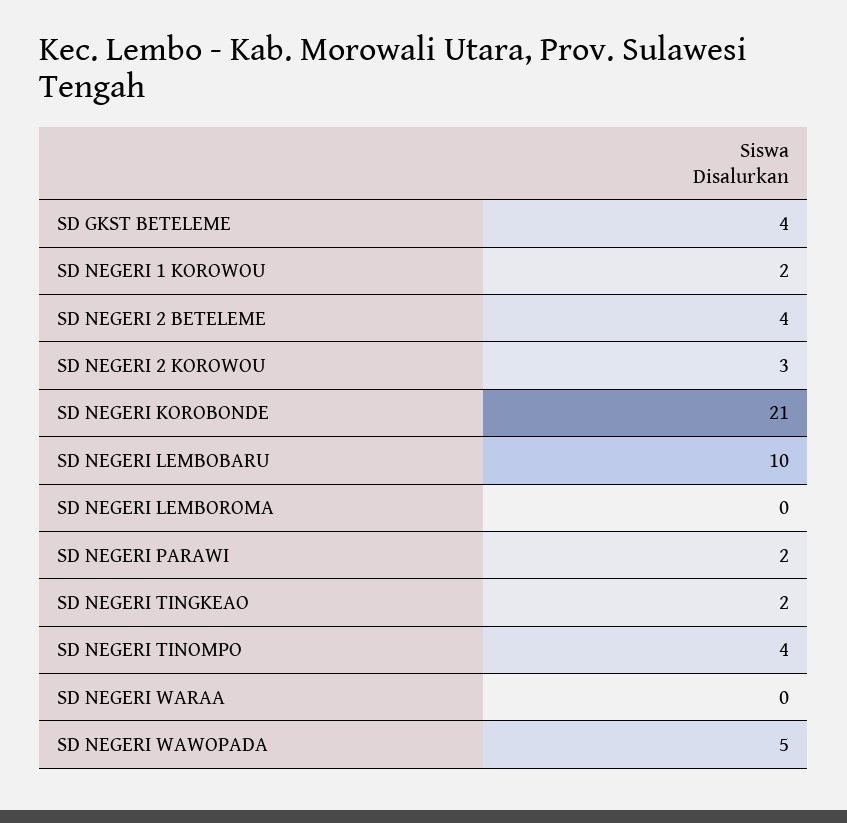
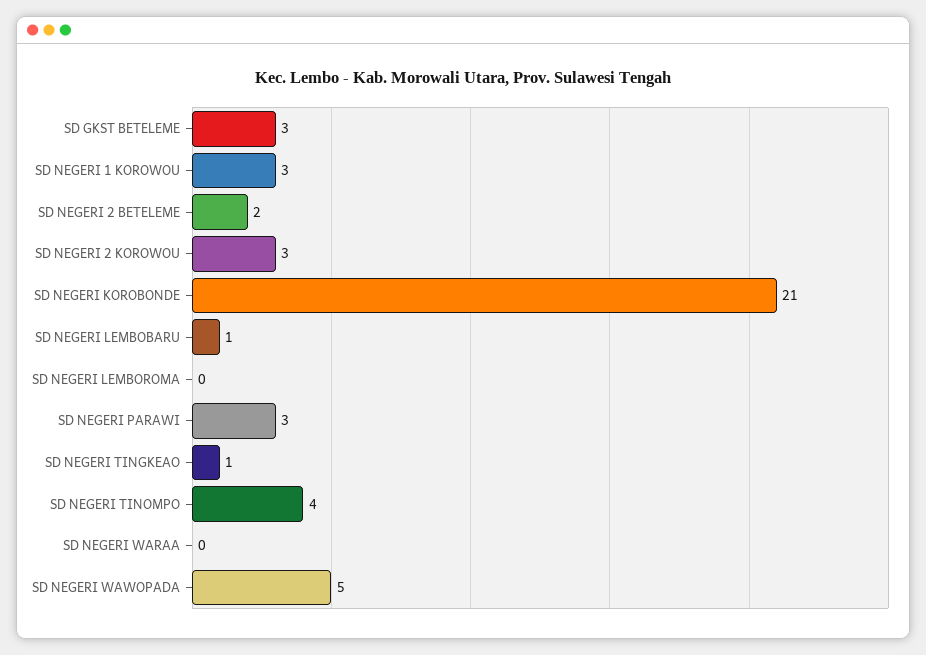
  {
-   "SD GKST BETELEME": 4,
+   "SD GKST BETELEME": 3,
-   "SD NEGERI 1 KOROWOU": 2,
+   "SD NEGERI 1 KOROWOU": 3,
-   "SD NEGERI 2 BETELEME": 4,
+   "SD NEGERI 2 BETELEME": 2,
    "SD NEGERI 2 KOROWOU": 3,
    "SD NEGERI KOROBONDE": 21,
-   "SD NEGERI LEMBOBARU": 10,
+   "SD NEGERI LEMBOBARU": 1,
    "SD NEGERI LEMBOROMA": 0,
-   "SD NEGERI PARAWI": 2,
+   "SD NEGERI PARAWI": 3,
-   "SD NEGERI TINGKEAO": 2,
+   "SD NEGERI TINGKEAO": 1,
    "SD NEGERI TINOMPO": 4,
    "SD NEGERI WARAA": 0,
    "SD NEGERI WAWOPADA": 5
  }

